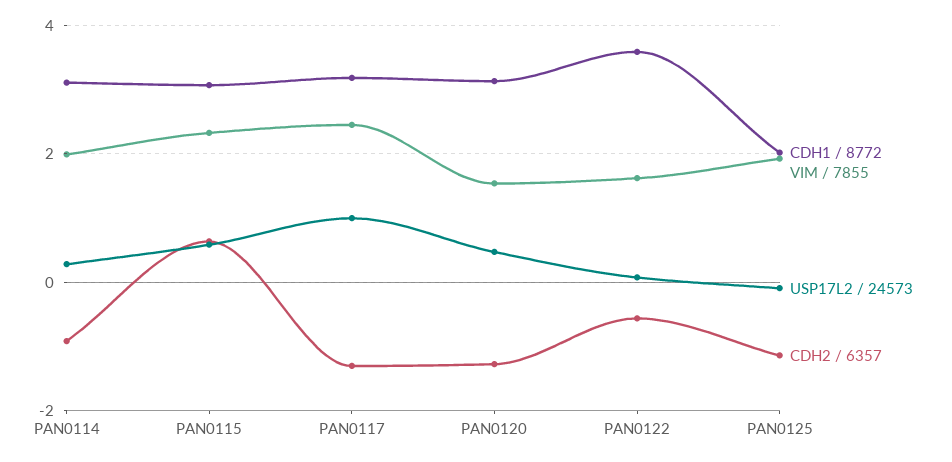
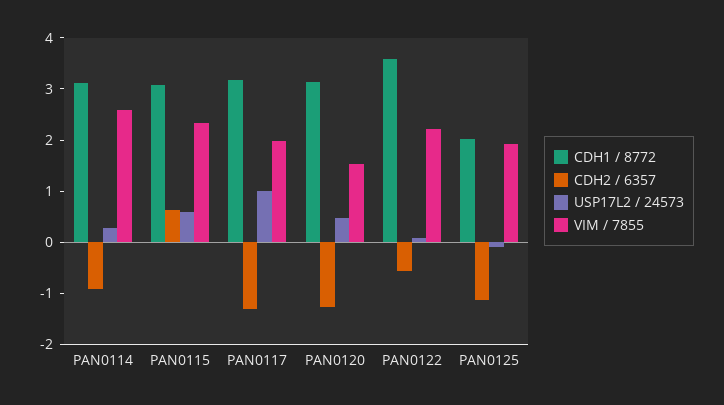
  {
    "CDH1 / 8772": {
      "PAN0114": 3.2,
      "PAN0115": 3,
      "PAN0117": 3.2,
      "PAN0120": 3.2,
      "PAN0122": 3.6,
      "PAN0125": 2
    },
    "VIM / 7855": {
-     "PAN0114": 2,
+     "PAN0114": 2.6,
      "PAN0115": 2.4,
-     "PAN0117": 2.4,
+     "PAN0117": 2,
      "PAN0120": 1.6,
-     "PAN0122": 1.6,
+     "PAN0122": 2.2,
      "PAN0125": 2
    },
    "USP17L2 / 24573": {
      "PAN0114": 0.2,
      "PAN0115": 0.6,
      "PAN0117": 1,
      "PAN0120": 0.4,
      "PAN0122": 0,
      "PAN0125": 0
    },
    "CDH2 / 6357": {
      "PAN0114": -1,
      "PAN0115": 0.6,
      "PAN0117": -1.4,
      "PAN0120": -1.2,
      "PAN0122": -0.6,
      "PAN0125": -1.2
    }
  }

